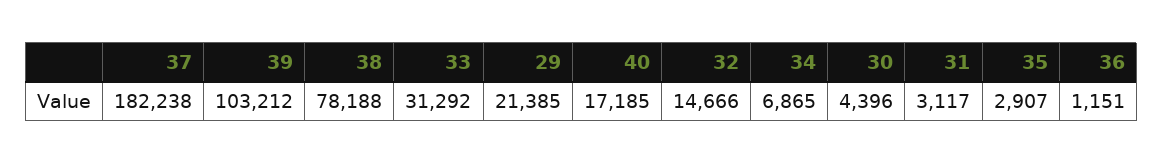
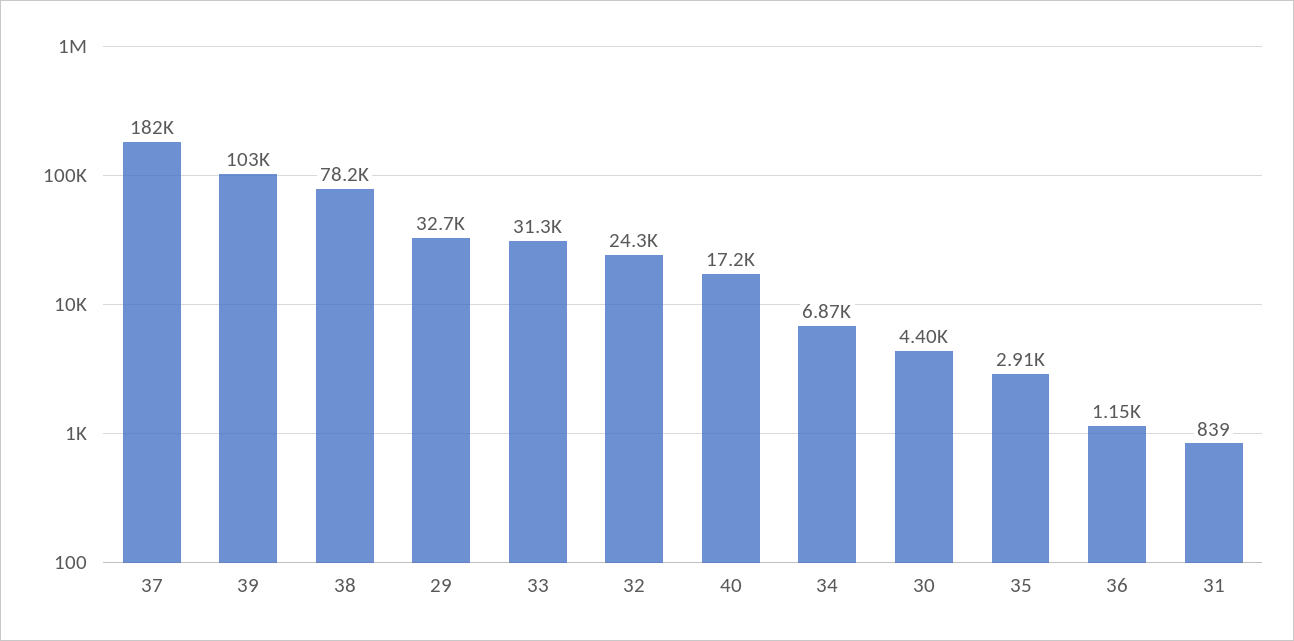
  {
    "37": 182238,
    "39": 103212,
    "38": 78188,
    "33": 31292,
-   "29": 21385,
+   "29": 32700,
    "40": 17185,
-   "32": 14666,
+   "32": 24300,
    "34": 6865,
    "30": 4396,
-   "31": 3117,
+   "31": 839,
    "35": 2907,
    "36": 1151
  }

